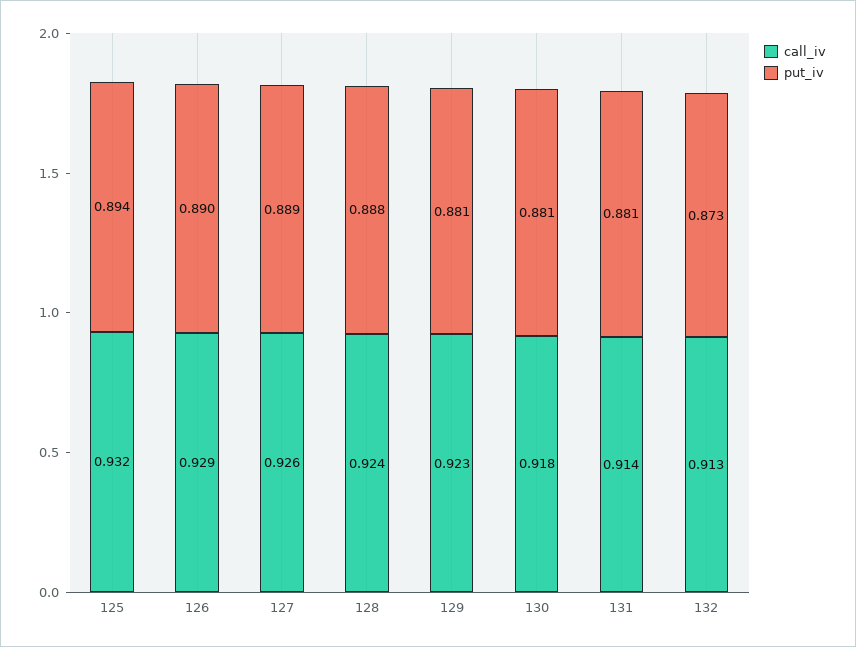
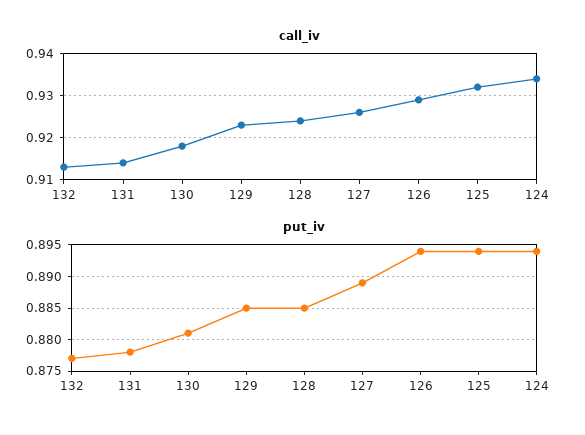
  {
    "call_iv": {
      "125": 0.932,
      "126": 0.929,
      "127": 0.926,
      "128": 0.924,
      "129": 0.923,
      "130": 0.918,
      "131": 0.914,
-     "132": 0.913
+     "132": 0.913,
+     "124": 0.935
    },
    "put_iv": {
      "125": 0.894,
-     "126": 0.89,
+     "126": 0.894,
      "127": 0.889,
-     "128": 0.888,
+     "128": 0.885,
-     "129": 0.881,
+     "129": 0.885,
      "130": 0.881,
-     "131": 0.881,
+     "131": 0.878,
-     "132": 0.873
+     "132": 0.877,
+     "124": 0.894
    }
  }

